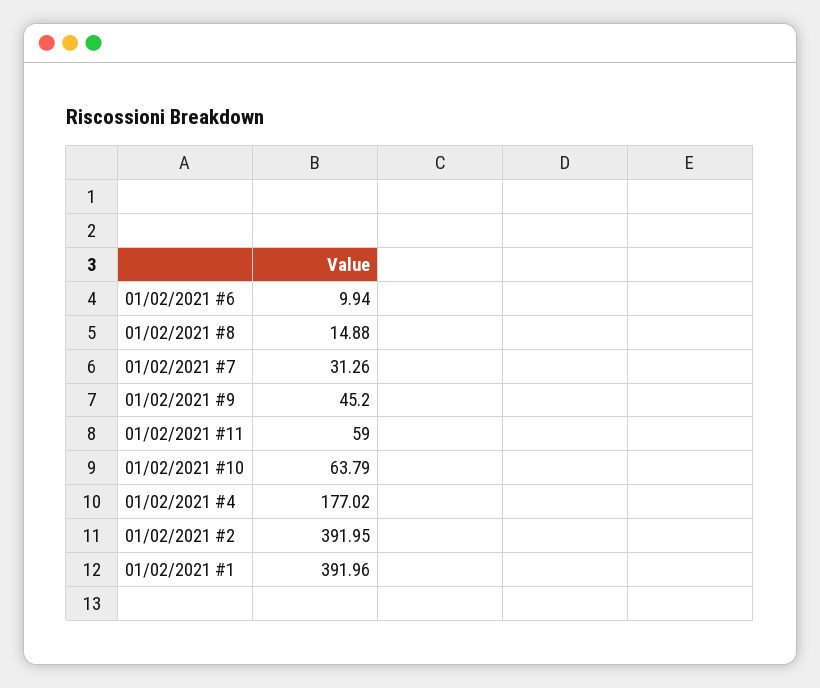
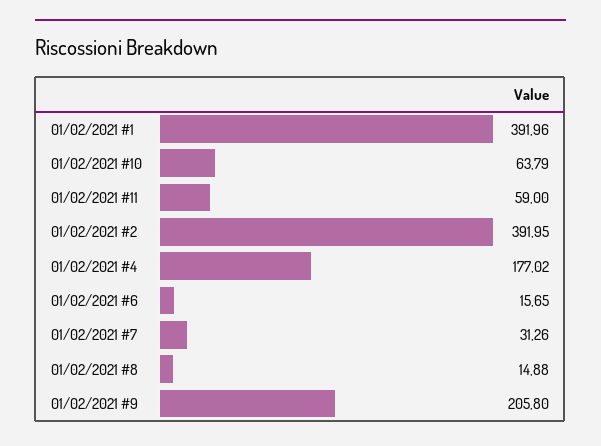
  {
-   "01/02/2021 #6": 9.94,
+   "01/02/2021 #6": 15.65,
    "01/02/2021 #8": 14.88,
    "01/02/2021 #7": 31.26,
-   "01/02/2021 #9": 45.2,
+   "01/02/2021 #9": 205.8,
    "01/02/2021 #11": 59,
    "01/02/2021 #10": 63.79,
    "01/02/2021 #4": 177.02,
    "01/02/2021 #2": 391.95,
    "01/02/2021 #1": 391.96
  }

